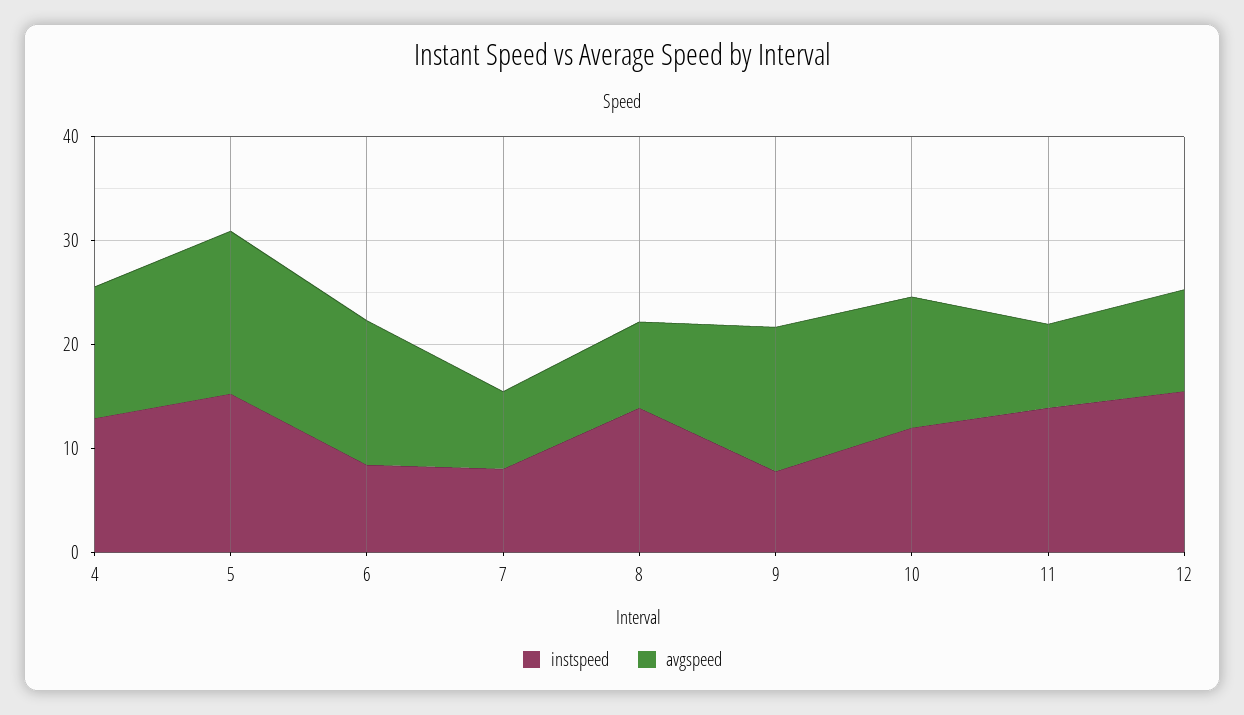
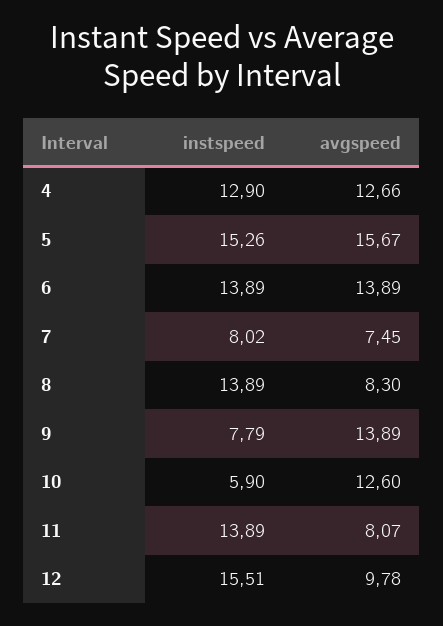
  {
    "instspeed": {
      "4": 12.9,
      "5": 15.26,
-     "6": 8,
+     "6": 13.89,
      "7": 8.02,
      "8": 13.89,
      "9": 7.79,
-     "10": 12,
+     "10": 5.9,
      "11": 13.89,
      "12": 15.51
    },
    "avgspeed": {
      "4": 12.66,
      "5": 15.67,
      "6": 13.89,
      "7": 7.45,
      "8": 8.3,
      "9": 13.89,
      "10": 12.6,
      "11": 8.07,
      "12": 9.78
    }
  }

